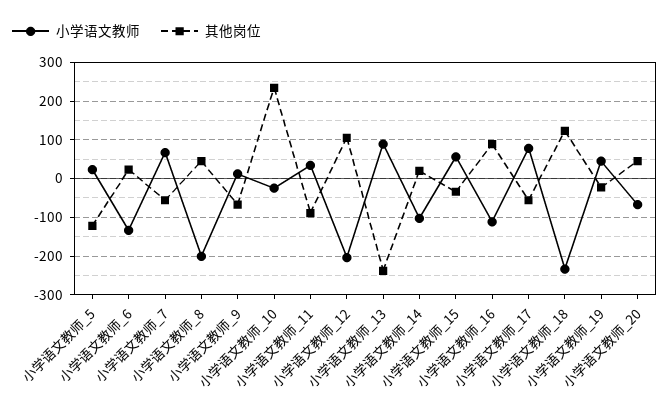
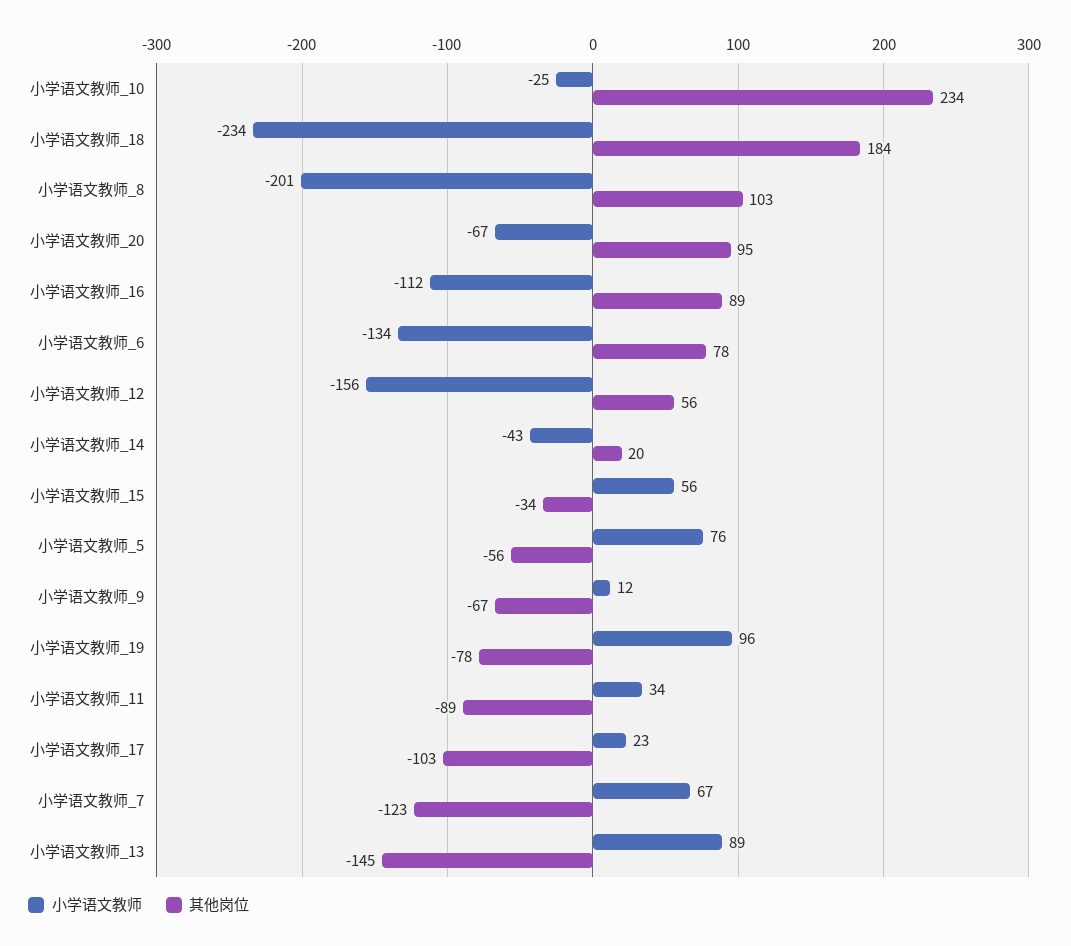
  {
    "小学语文教师": {
-     "小学语文教师_5": 20,
+     "小学语文教师_5": 76,
      "小学语文教师_6": -134,
      "小学语文教师_7": 67,
      "小学语文教师_8": -201,
      "小学语文教师_9": 12,
      "小学语文教师_10": -25,
      "小学语文教师_11": 34,
-     "小学语文教师_12": -200,
+     "小学语文教师_12": -156,
      "小学语文教师_13": 89,
-     "小学语文教师_14": -100,
+     "小学语文教师_14": -43,
      "小学语文教师_15": 56,
      "小学语文教师_16": -112,
-     "小学语文教师_17": 80,
+     "小学语文教师_17": 23,
      "小学语文教师_18": -234,
-     "小学语文教师_19": 40,
+     "小学语文教师_19": 96,
      "小学语文教师_20": -67
    },
    "其他岗位": {
-     "小学语文教师_5": -120,
+     "小学语文教师_5": -56,
-     "小学语文教师_6": 20,
+     "小学语文教师_6": 78,
-     "小学语文教师_7": -60,
+     "小学语文教师_7": -123,
-     "小学语文教师_8": 40,
+     "小学语文教师_8": 103,
      "小学语文教师_9": -67,
      "小学语文教师_10": 234,
      "小学语文教师_11": -89,
-     "小学语文教师_12": 100,
+     "小学语文教师_12": 56,
-     "小学语文教师_13": -240,
+     "小学语文教师_13": -145,
      "小学语文教师_14": 20,
      "小学语文教师_15": -34,
      "小学语文教师_16": 89,
-     "小学语文教师_17": -60,
+     "小学语文教师_17": -103,
-     "小学语文教师_18": 120,
+     "小学语文教师_18": 184,
-     "小学语文教师_19": -20,
+     "小学语文教师_19": -78,
-     "小学语文教师_20": 40
+     "小学语文教师_20": 95
    }
  }

